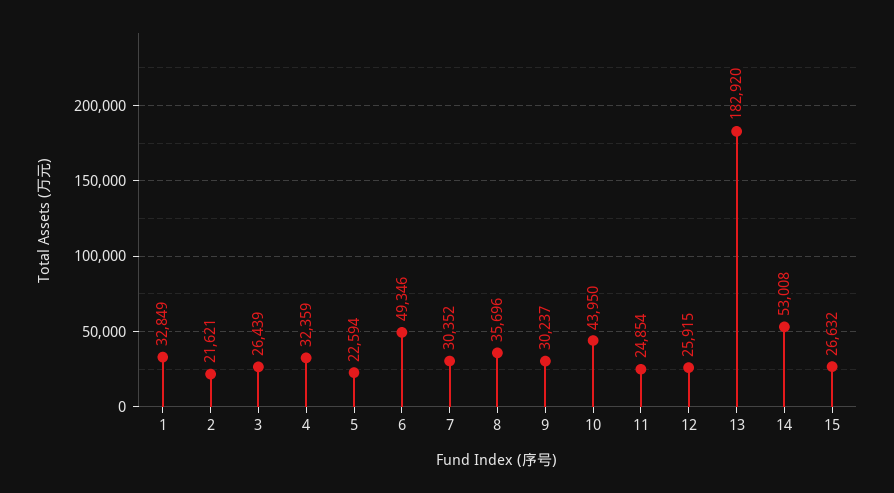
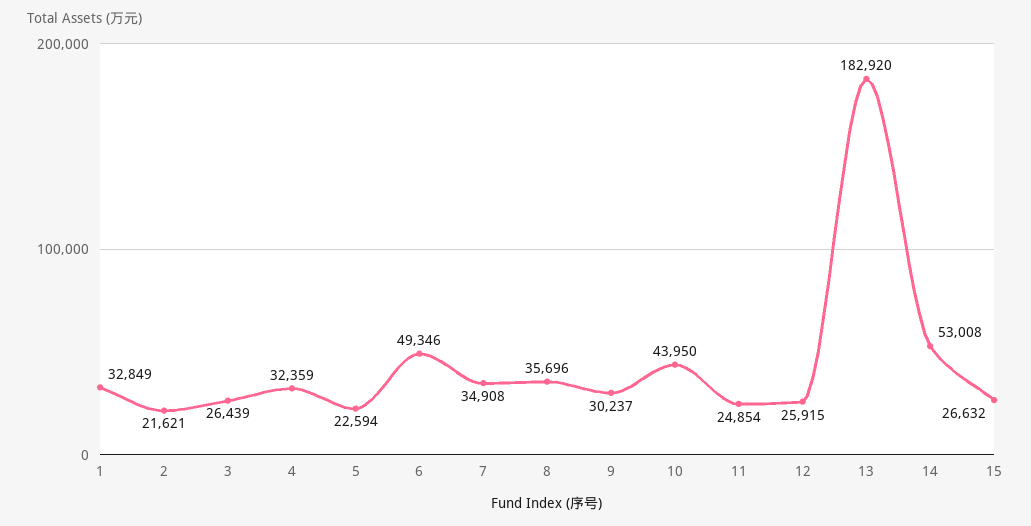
  {
    "1": 32849,
    "2": 21621,
    "3": 26439,
    "4": 32359,
    "5": 22594,
    "6": 49346,
-   "7": 30352,
+   "7": 34908,
    "8": 35696,
    "9": 30237,
    "10": 43950,
    "11": 24854,
    "12": 25915,
    "13": 182920,
    "14": 53008,
    "15": 26632
  }

